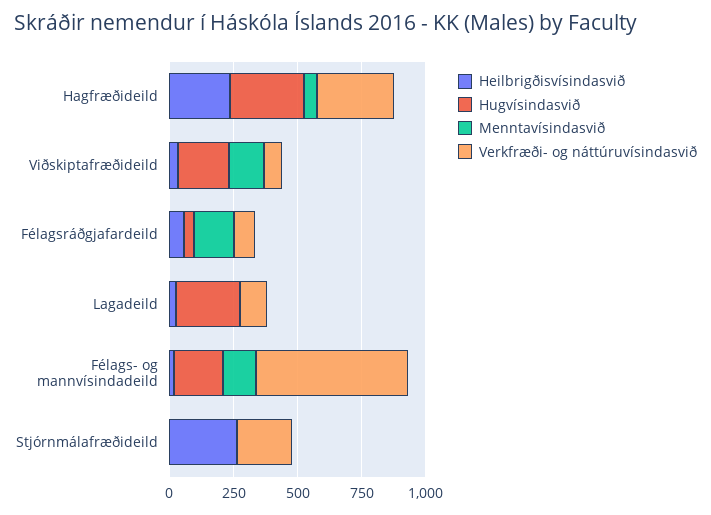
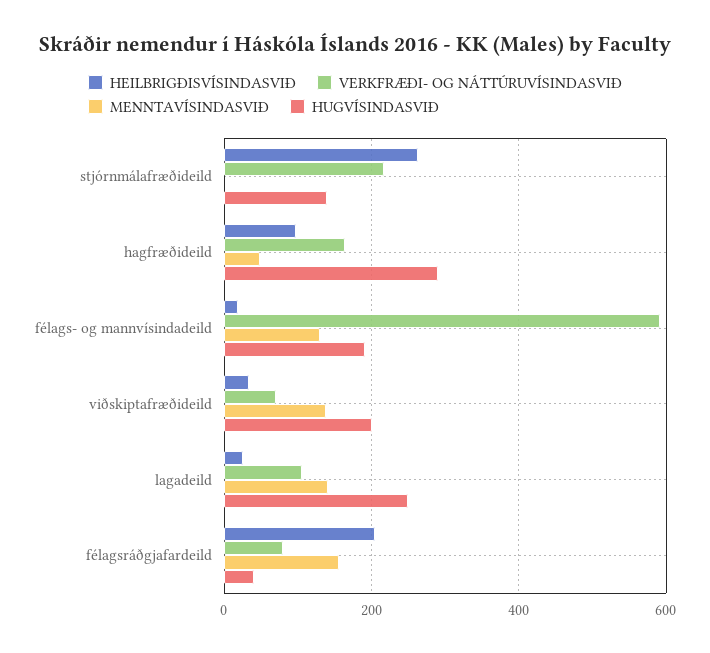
  {
    "Heilbrigðisvísindasvið": {
-     "Hagfræðideild": 250,
+     "Hagfræðideild": 100,
      "Viðskiptafræðideild": 40,
-     "Félagsráðgjafardeild": 50,
+     "Félagsráðgjafardeild": 200,
      "Lagadeild": 20,
      "Félags- og mannvísindadeild": 20,
      "Stjórnmálafræðideild": 260
    },
    "Hugvísindasvið": {
      "Hagfræðideild": 300,
      "Viðskiptafræðideild": 200,
      "Félagsráðgjafardeild": 40,
      "Lagadeild": 260,
      "Félags- og mannvísindadeild": 200,
-     "Stjórnmálafræðideild": 0
+     "Stjórnmálafræðideild": 140
    },
    "Menntavísindasvið": {
      "Hagfræðideild": 40,
      "Viðskiptafræðideild": 140,
      "Félagsráðgjafardeild": 160,
-     "Lagadeild": 0,
+     "Lagadeild": 140,
      "Félags- og mannvísindadeild": 140,
      "Stjórnmálafræðideild": 0
    },
    "Verkfræði- og náttúruvísindasvið": {
-     "Hagfræðideild": 300,
+     "Hagfræðideild": 160,
      "Viðskiptafræðideild": 80,
      "Félagsráðgjafardeild": 80,
      "Lagadeild": 100,
      "Félags- og mannvísindadeild": 600,
      "Stjórnmálafræðideild": 220
    }
  }

